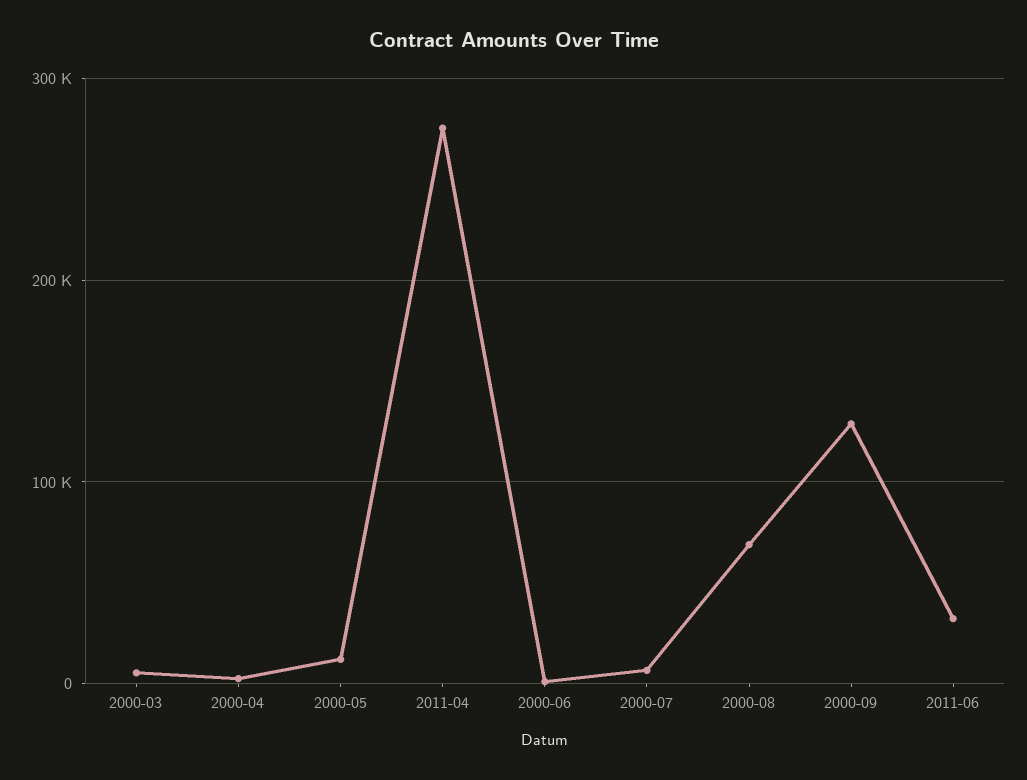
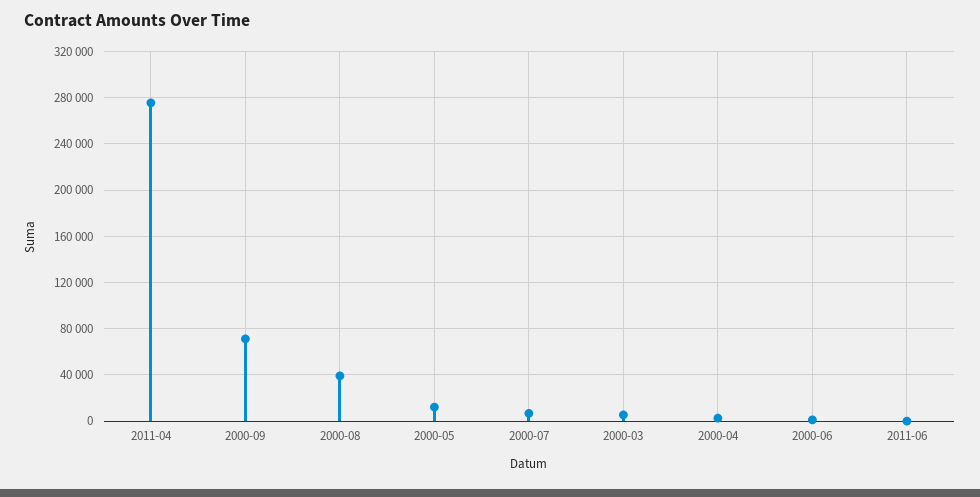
  {
    "2000-03": 10000,
    "2000-04": 0,
    "2000-05": 10000,
    "2011-04": 280000,
    "2000-06": 0,
    "2000-07": 10000,
-   "2000-08": 70000,
+   "2000-08": 40000,
-   "2000-09": 130000,
+   "2000-09": 70000,
-   "2011-06": 30000
+   "2011-06": 0
  }

